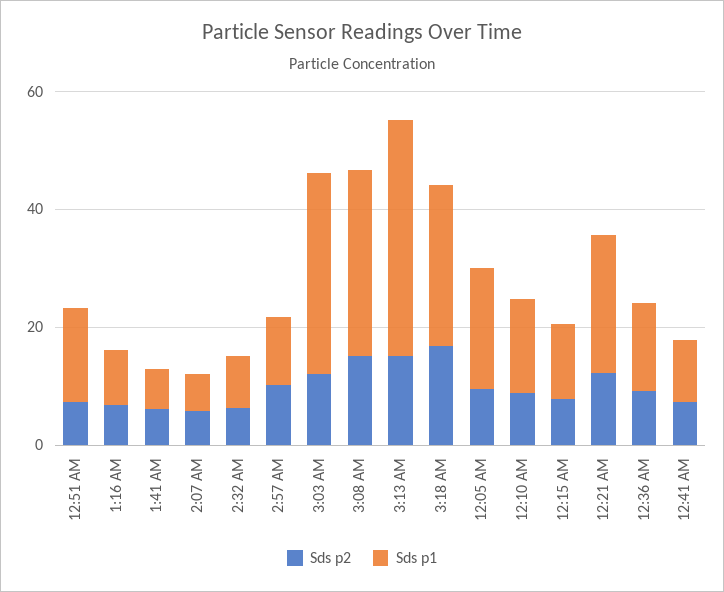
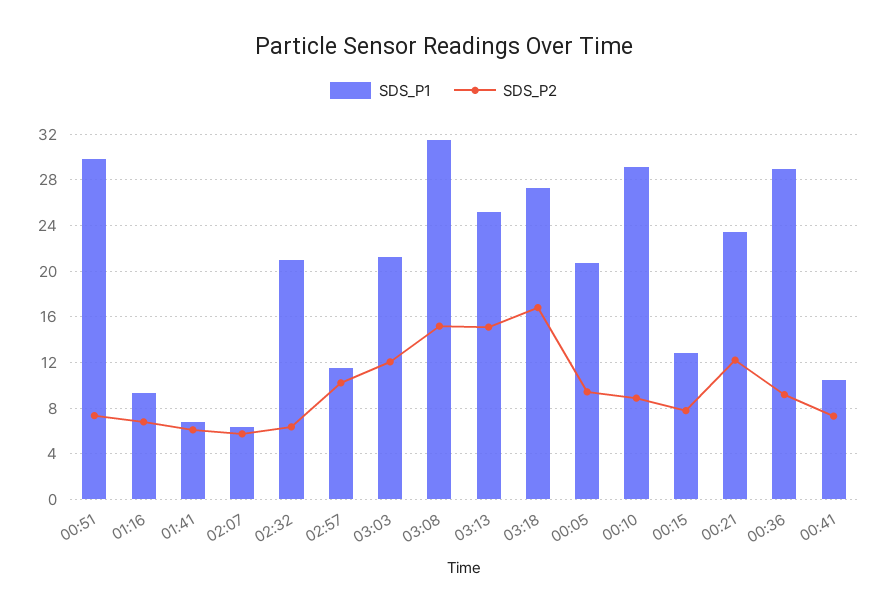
  {
    "Sds p2": {
      "12:51 AM": 7,
      "1:16 AM": 7,
      "1:41 AM": 6,
      "2:07 AM": 6,
      "2:32 AM": 6,
      "2:57 AM": 10,
      "3:03 AM": 12,
      "3:08 AM": 15,
      "3:13 AM": 15,
      "3:18 AM": 17,
      "12:05 AM": 9,
      "12:10 AM": 9,
      "12:15 AM": 8,
      "12:21 AM": 12,
      "12:36 AM": 9,
      "12:41 AM": 7
    },
    "Sds p1": {
-     "12:51 AM": 15,
+     "12:51 AM": 30,
      "1:16 AM": 9,
      "1:41 AM": 7,
      "2:07 AM": 6,
-     "2:32 AM": 10,
+     "2:32 AM": 21,
      "2:57 AM": 12,
-     "3:03 AM": 35,
+     "3:03 AM": 21,
      "3:08 AM": 32,
-     "3:13 AM": 40,
+     "3:13 AM": 25,
      "3:18 AM": 27,
      "12:05 AM": 21,
-     "12:10 AM": 15,
+     "12:10 AM": 29,
      "12:15 AM": 13,
      "12:21 AM": 23,
-     "12:36 AM": 15,
+     "12:36 AM": 29,
      "12:41 AM": 11
    }
  }

